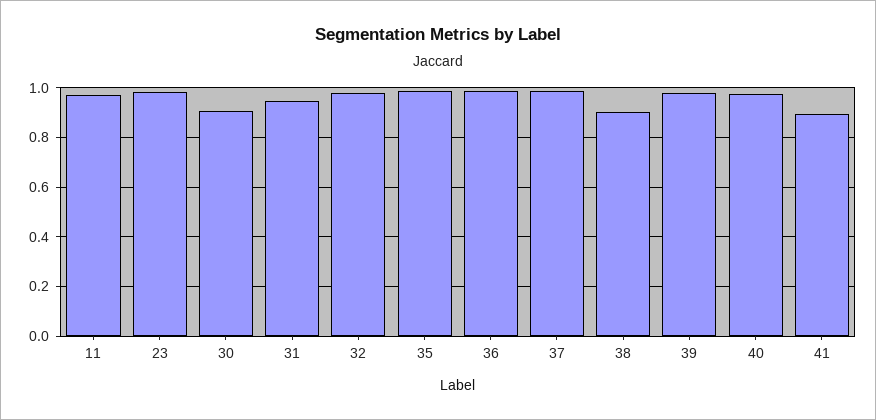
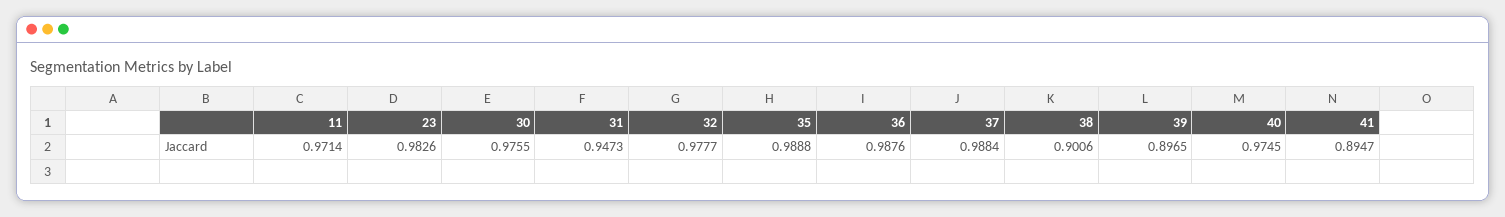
  {
    "11": 0.9714,
    "23": 0.9826,
-   "30": 0.9,
+   "30": 0.9755,
    "31": 0.9473,
    "32": 0.9777,
    "35": 0.9888,
    "36": 0.9876,
    "37": 0.9884,
    "38": 0.9006,
-   "39": 0.975,
+   "39": 0.8965,
    "40": 0.9745,
    "41": 0.8947
  }

